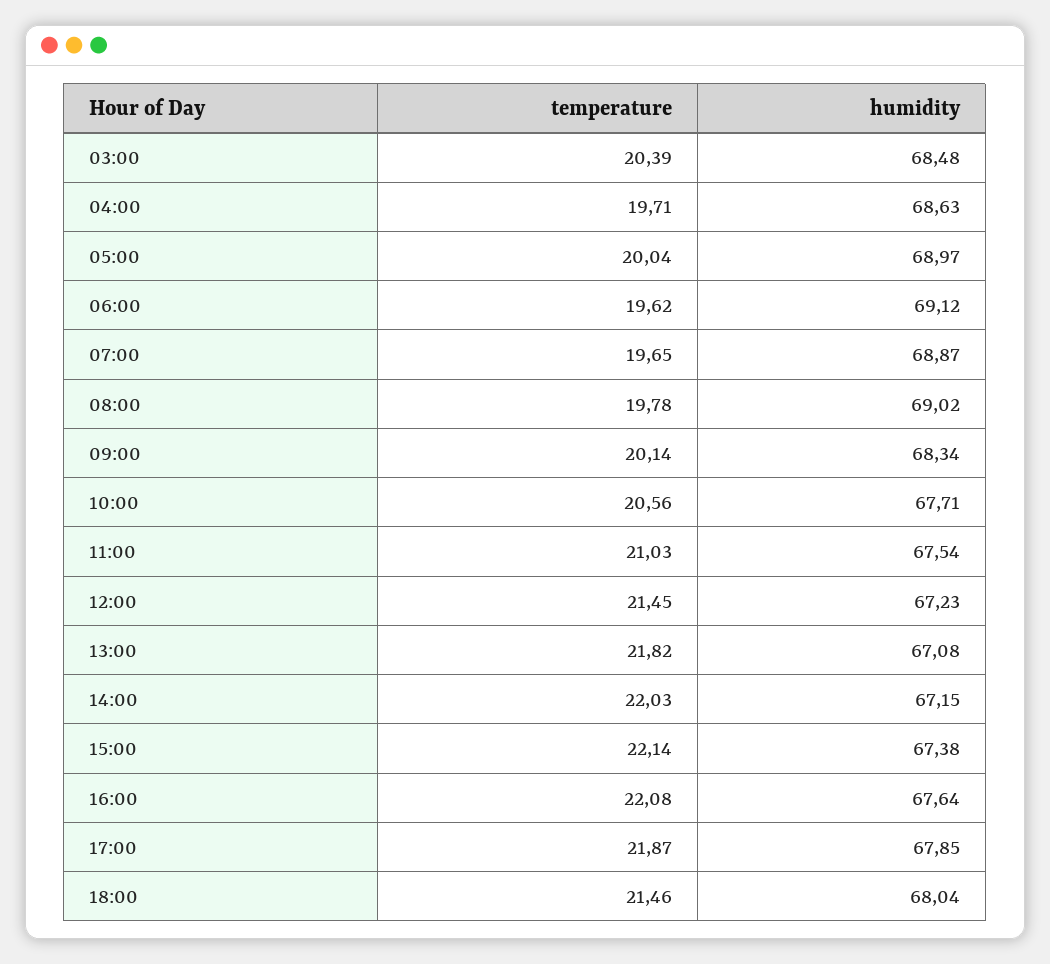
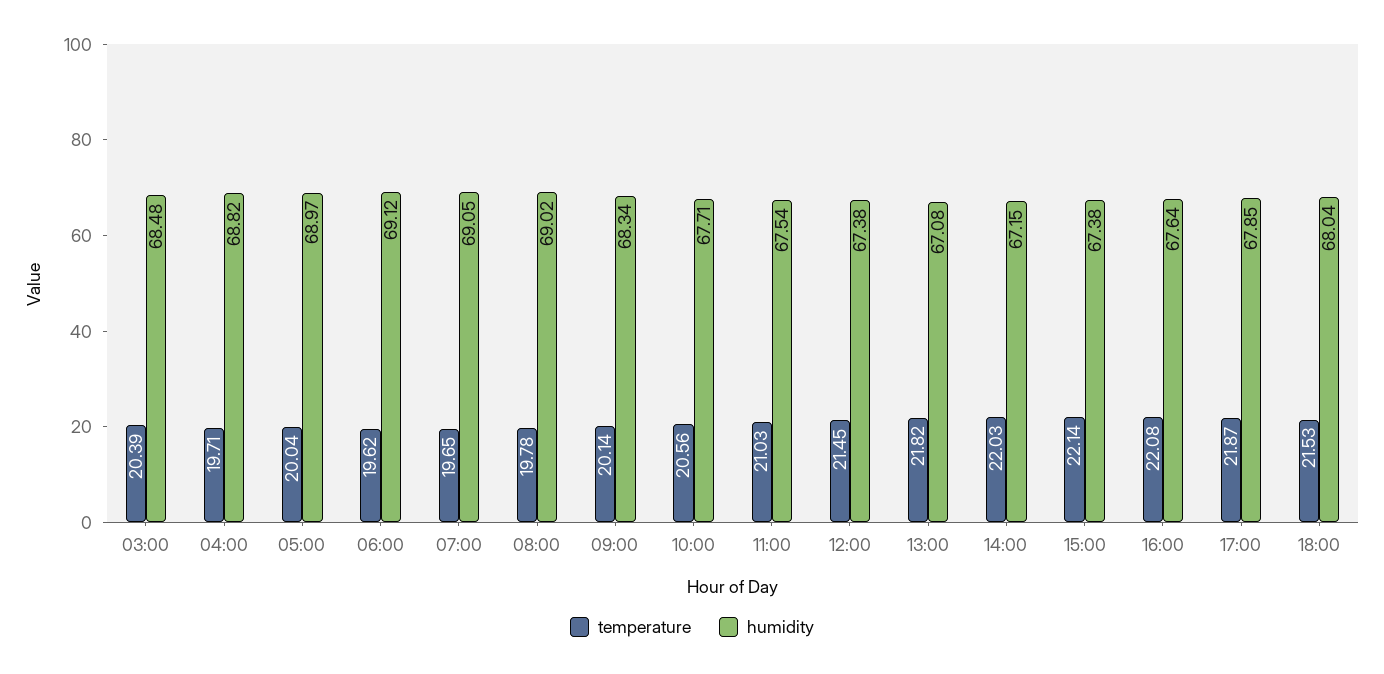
  {
    "temperature": {
      "03:00": 20.39,
      "04:00": 19.71,
      "05:00": 20.04,
      "06:00": 19.62,
      "07:00": 19.65,
      "08:00": 19.78,
      "09:00": 20.14,
      "10:00": 20.56,
      "11:00": 21.03,
      "12:00": 21.45,
      "13:00": 21.82,
      "14:00": 22.03,
      "15:00": 22.14,
      "16:00": 22.08,
      "17:00": 21.87,
-     "18:00": 21.46
+     "18:00": 21.53
    },
    "humidity": {
      "03:00": 68.48,
-     "04:00": 68.63,
+     "04:00": 68.82,
      "05:00": 68.97,
      "06:00": 69.12,
-     "07:00": 68.87,
+     "07:00": 69.05,
      "08:00": 69.02,
      "09:00": 68.34,
      "10:00": 67.71,
      "11:00": 67.54,
-     "12:00": 67.23,
+     "12:00": 67.38,
      "13:00": 67.08,
      "14:00": 67.15,
      "15:00": 67.38,
      "16:00": 67.64,
      "17:00": 67.85,
      "18:00": 68.04
    }
  }

